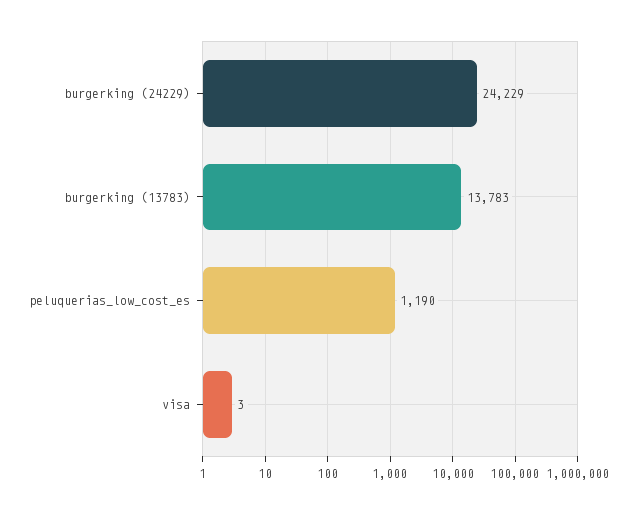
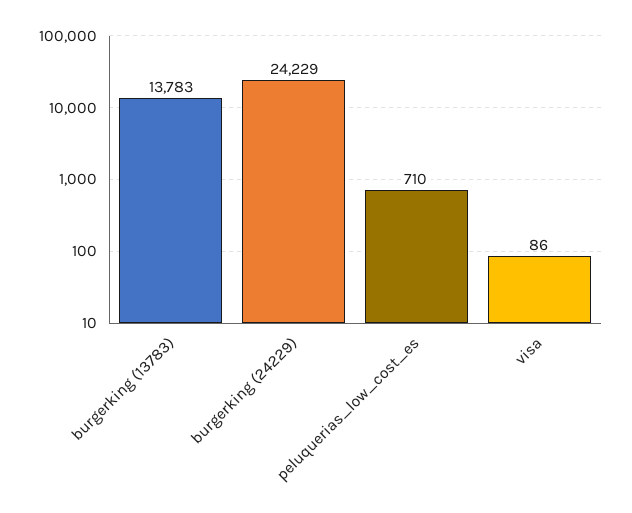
  {
    "burgerking (24229)": 24229,
    "burgerking (13783)": 13783,
-   "peluquerias_low_cost_es": 1190,
+   "peluquerias_low_cost_es": 710,
-   "visa": 3
+   "visa": 86
  }

